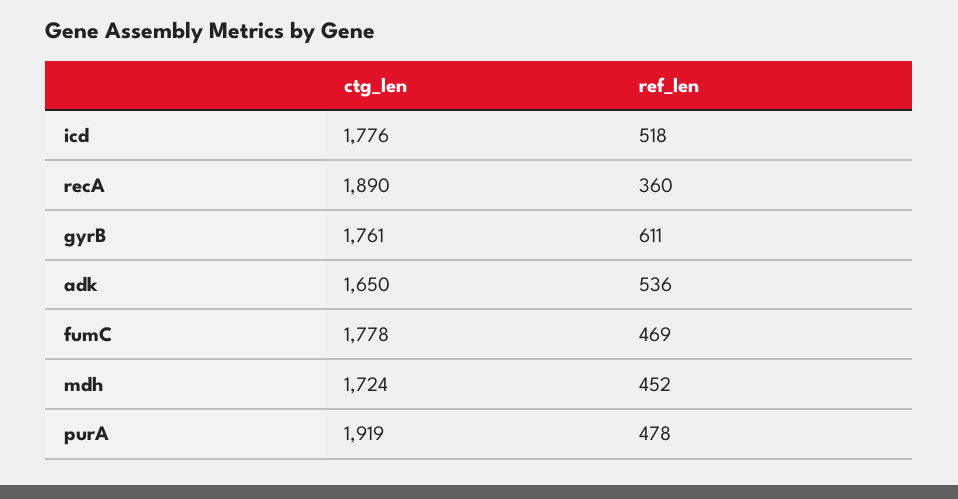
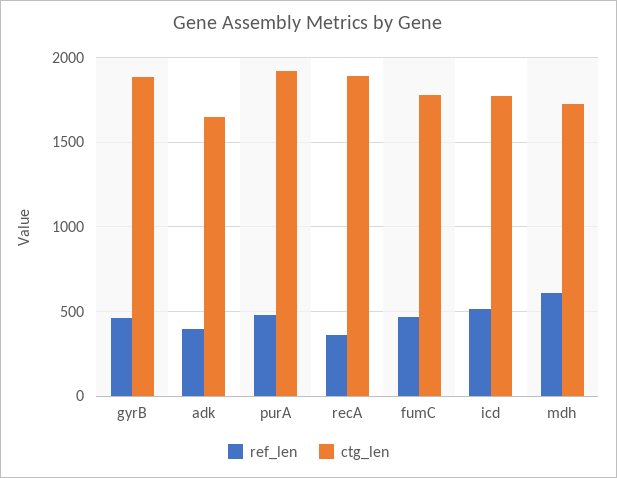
  {
    "ctg_len": {
      "icd": 1776,
      "recA": 1890,
-     "gyrB": 1761,
+     "gyrB": 1900,
      "adk": 1650,
      "fumC": 1778,
      "mdh": 1724,
      "purA": 1919
    },
    "ref_len": {
      "icd": 518,
      "recA": 360,
-     "gyrB": 611,
+     "gyrB": 450,
-     "adk": 536,
+     "adk": 400,
      "fumC": 469,
-     "mdh": 452,
+     "mdh": 600,
      "purA": 478
    }
  }

